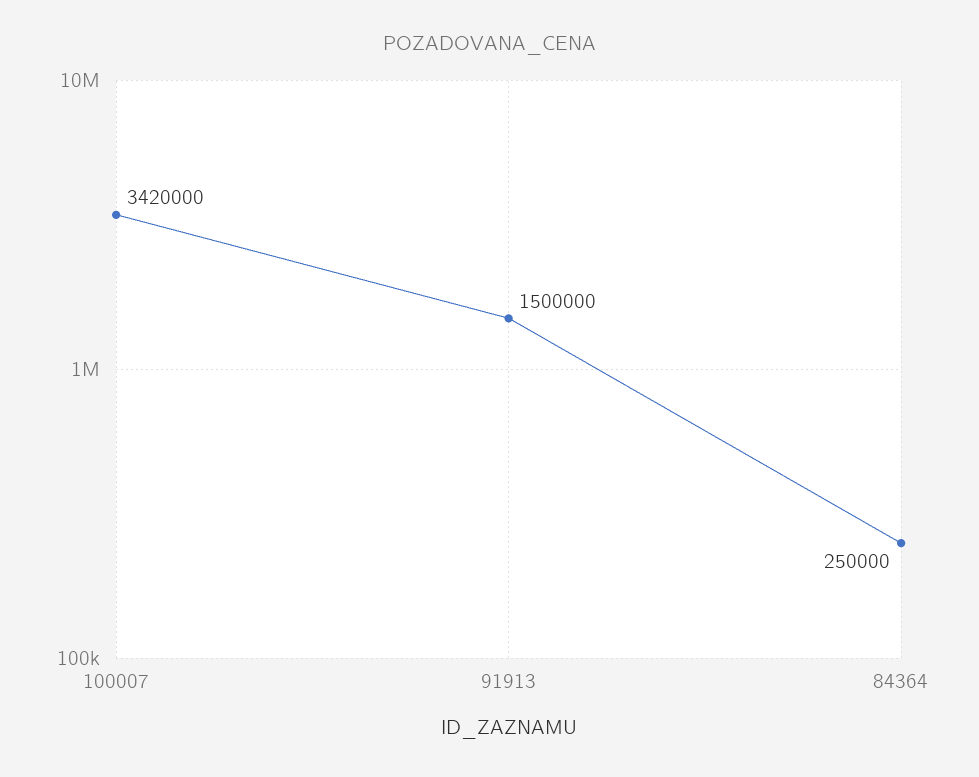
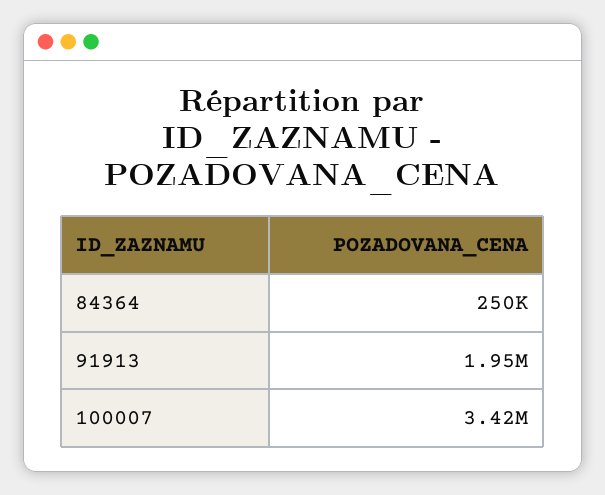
  {
    "100007": 3420000,
-   "91913": 1500000,
+   "91913": 1950000,
    "84364": 250000
  }

